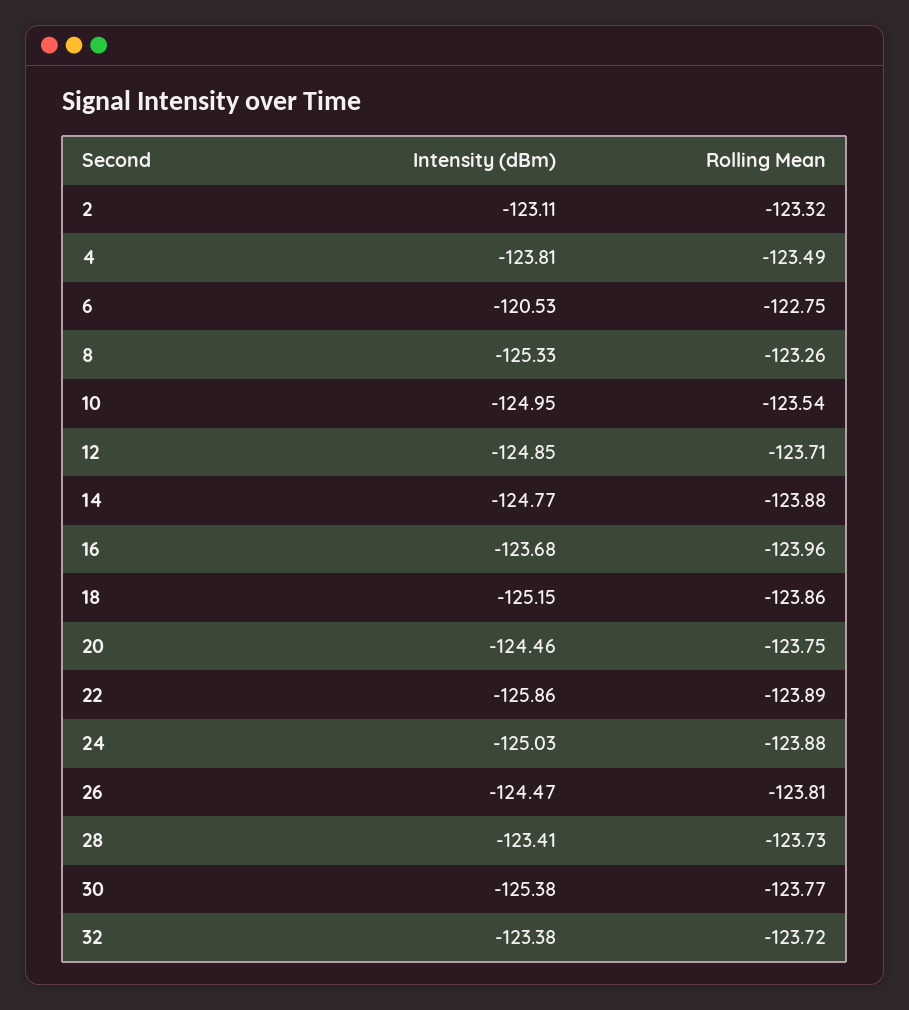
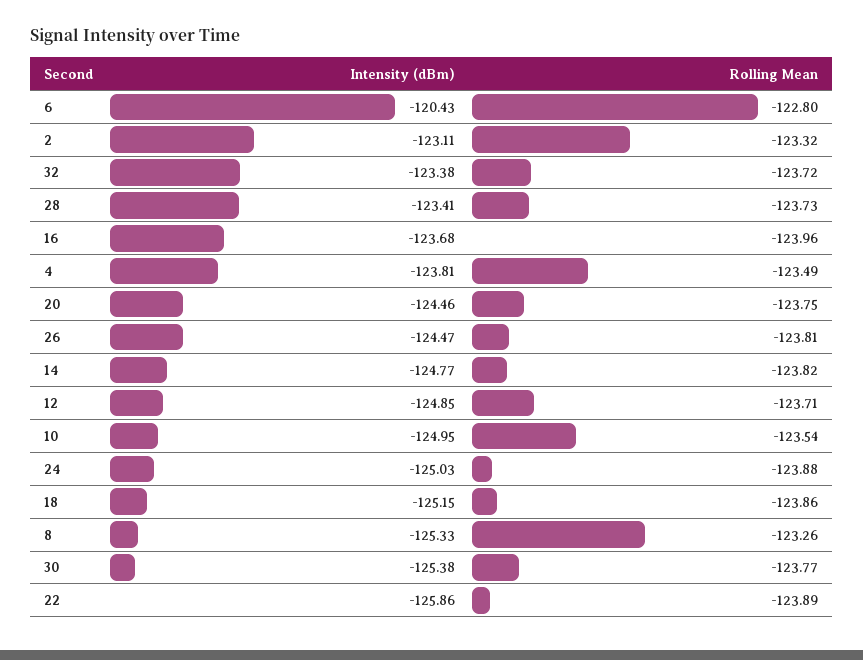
  {
    "Intensity (dBm)": {
      "2": -123.11,
      "4": -123.81,
-     "6": -120.53,
+     "6": -120.43,
      "8": -125.33,
      "10": -124.95,
      "12": -124.85,
      "14": -124.77,
      "16": -123.68,
      "18": -125.15,
      "20": -124.46,
      "22": -125.86,
      "24": -125.03,
      "26": -124.47,
      "28": -123.41,
      "30": -125.38,
      "32": -123.38
    },
    "Rolling Mean": {
      "2": -123.32,
      "4": -123.49,
-     "6": -122.75,
+     "6": -122.8,
      "8": -123.26,
      "10": -123.54,
      "12": -123.71,
-     "14": -123.88,
+     "14": -123.82,
      "16": -123.96,
      "18": -123.86,
      "20": -123.75,
      "22": -123.89,
      "24": -123.88,
      "26": -123.81,
      "28": -123.73,
      "30": -123.77,
      "32": -123.72
    }
  }

